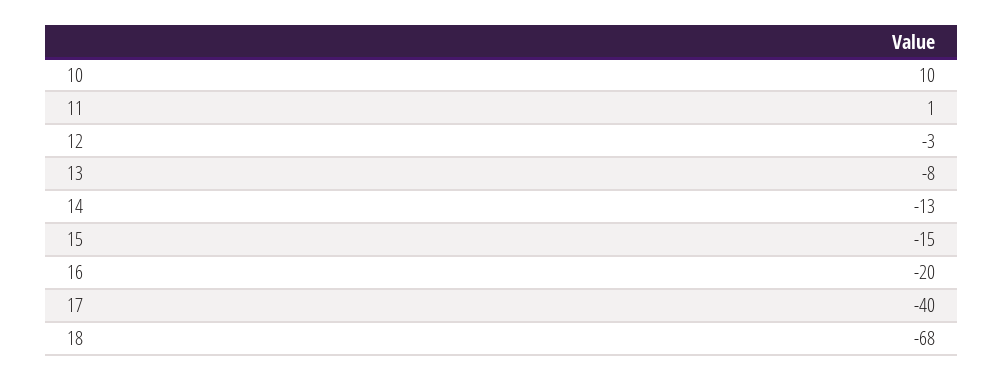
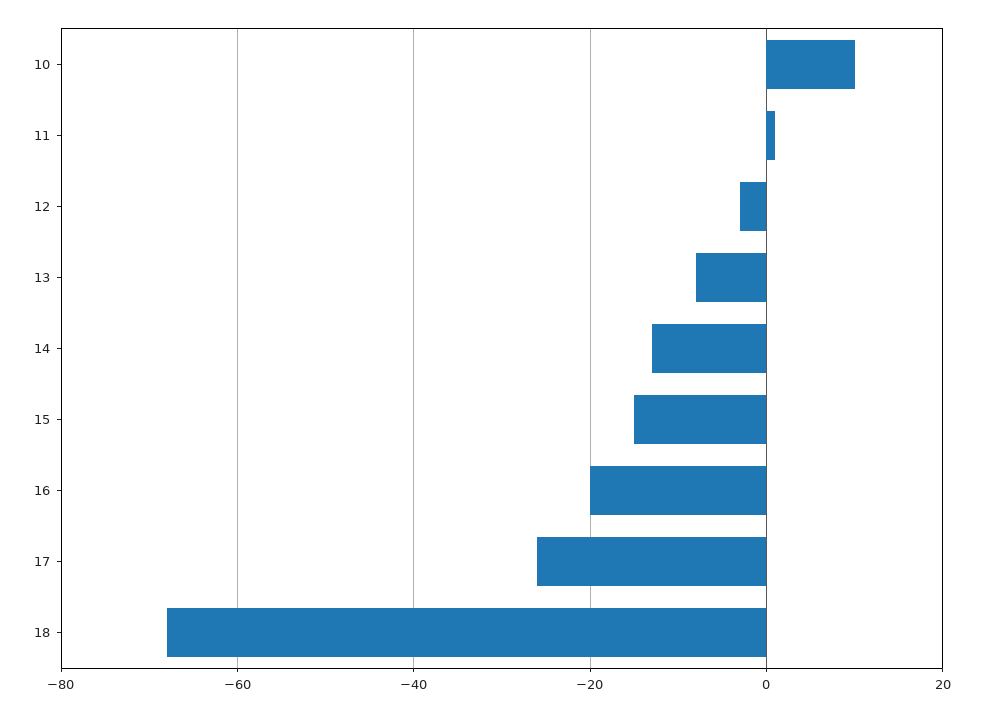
  {
    "10": 10,
    "11": 1,
    "12": -3,
    "13": -8,
    "14": -13,
    "15": -15,
    "16": -20,
-   "17": -40,
+   "17": -25,
    "18": -68
  }

